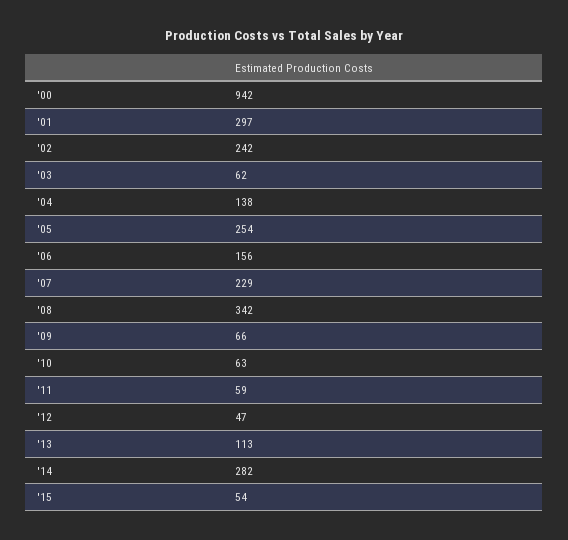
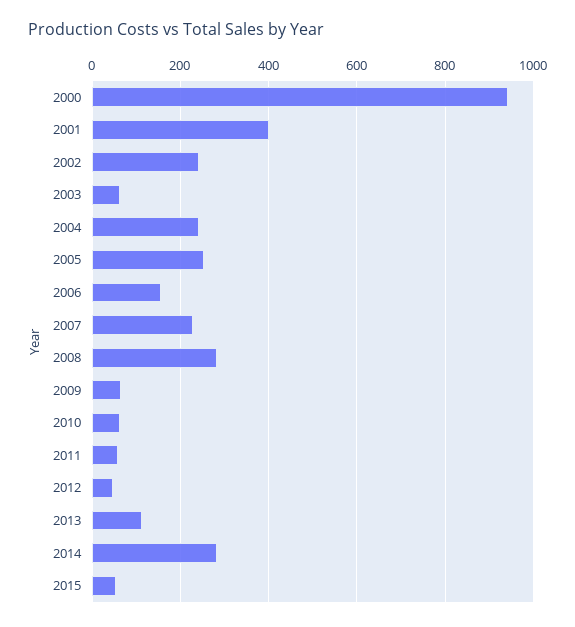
  {
    "'00": 942,
-   "'01": 297,
+   "'01": 400,
    "'02": 242,
    "'03": 62,
-   "'04": 138,
+   "'04": 240,
    "'05": 254,
    "'06": 156,
    "'07": 229,
-   "'08": 342,
+   "'08": 280,
    "'09": 66,
    "'10": 63,
    "'11": 59,
    "'12": 47,
    "'13": 113,
    "'14": 282,
    "'15": 54
  }

